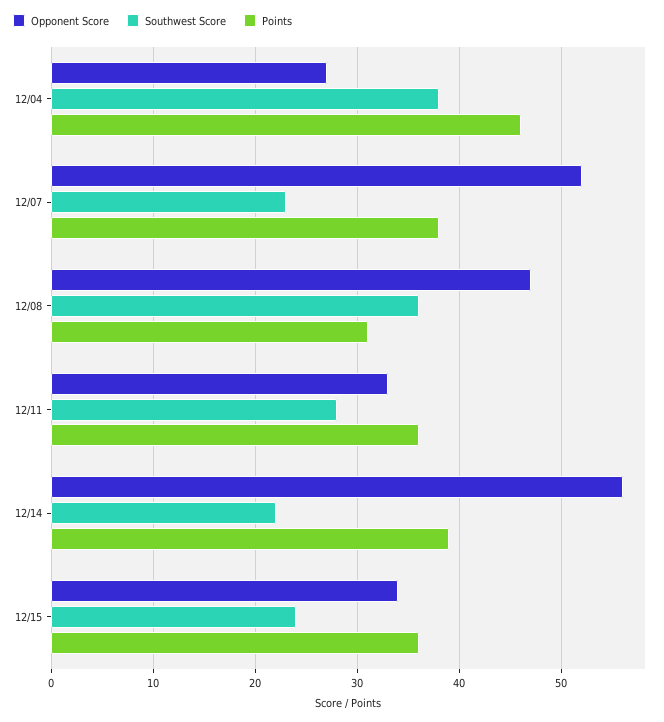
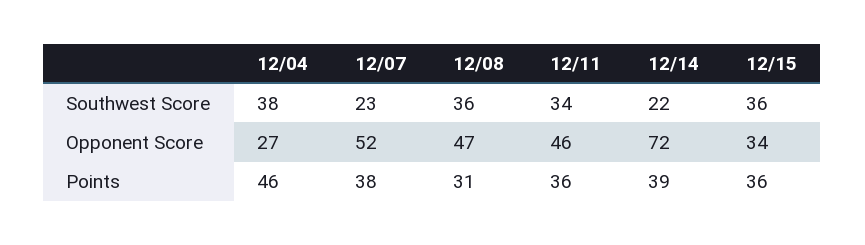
  {
    "Opponent Score": {
      "12/04": 27,
      "12/07": 52,
      "12/08": 47,
-     "12/11": 33,
+     "12/11": 46,
-     "12/14": 56,
+     "12/14": 72,
      "12/15": 34
    },
    "Southwest Score": {
      "12/04": 38,
      "12/07": 23,
      "12/08": 36,
-     "12/11": 28,
+     "12/11": 34,
      "12/14": 22,
-     "12/15": 24
+     "12/15": 36
    },
    "Points": {
      "12/04": 46,
      "12/07": 38,
      "12/08": 31,
      "12/11": 36,
      "12/14": 39,
      "12/15": 36
    }
  }

